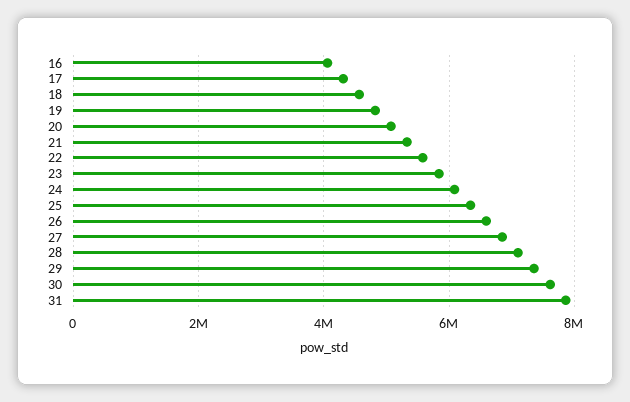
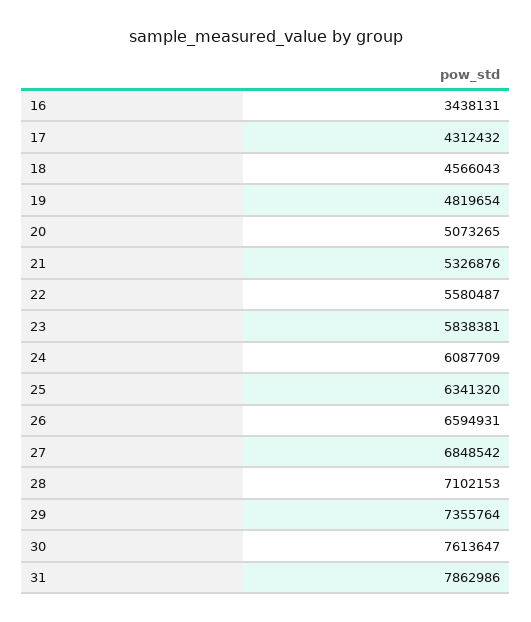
  {
-   "16": 4000000,
+   "16": 3438131,
    "17": 4312432,
    "18": 4566043,
    "19": 4819654,
    "20": 5073265,
    "21": 5326876,
    "22": 5580487,
    "23": 5838381,
    "24": 6087709,
    "25": 6341320,
    "26": 6594931,
    "27": 6848542,
    "28": 7102153,
    "29": 7355764,
    "30": 7613647,
    "31": 7862986
  }

